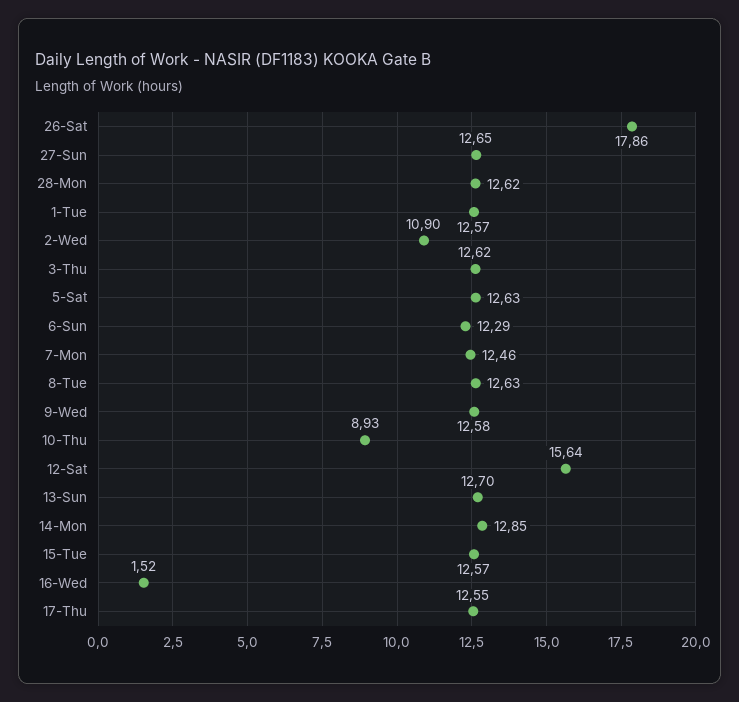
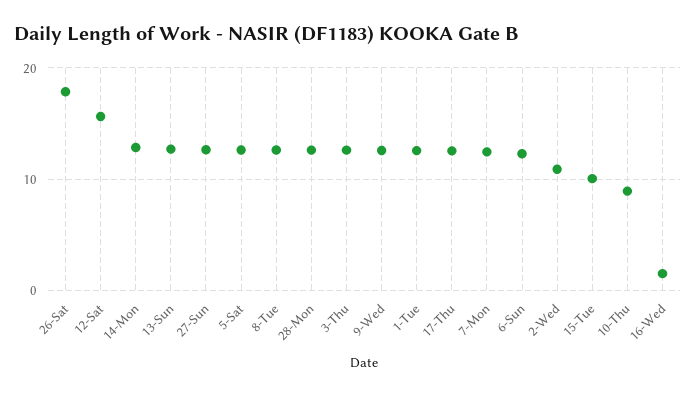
  {
    "26-Sat": 17.86,
    "27-Sun": 12.65,
    "28-Mon": 12.62,
    "1-Tue": 12.57,
    "2-Wed": 10.9,
    "3-Thu": 12.62,
    "5-Sat": 12.63,
    "6-Sun": 12.29,
    "7-Mon": 12.46,
    "8-Tue": 12.63,
    "9-Wed": 12.58,
    "10-Thu": 8.93,
    "12-Sat": 15.64,
    "13-Sun": 12.7,
    "14-Mon": 12.85,
-   "15-Tue": 12.57,
+   "15-Tue": 10,
    "16-Wed": 1.52,
    "17-Thu": 12.55
  }

